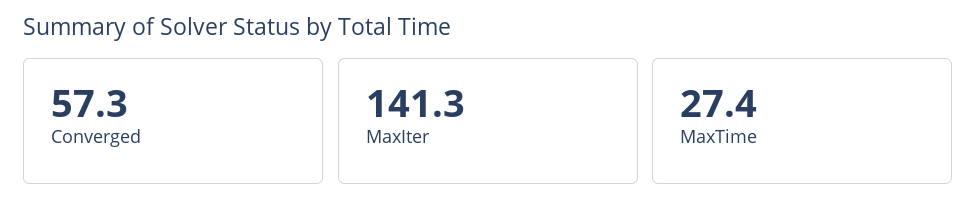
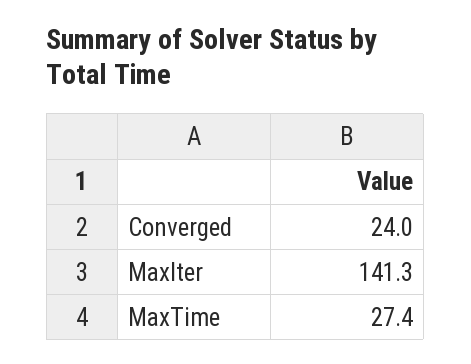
  {
-   "Converged": 57.3,
+   "Converged": 24,
    "MaxIter": 141.3,
    "MaxTime": 27.4
  }

